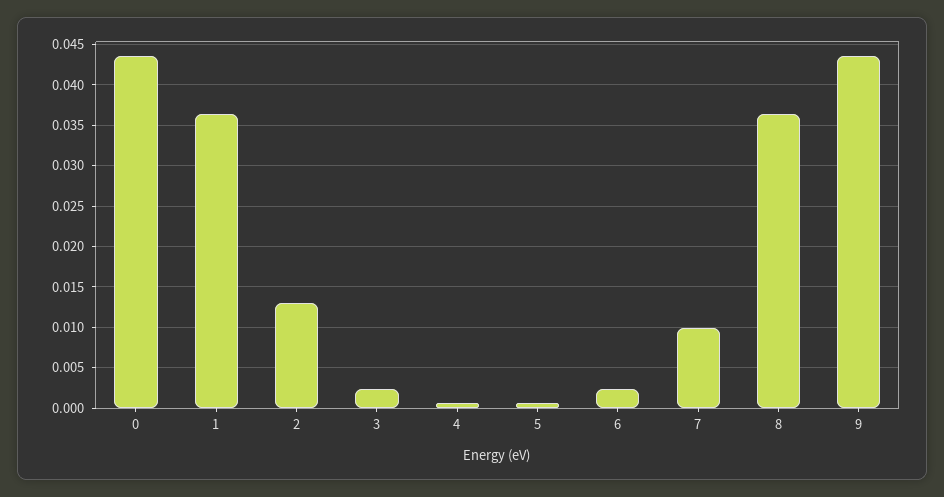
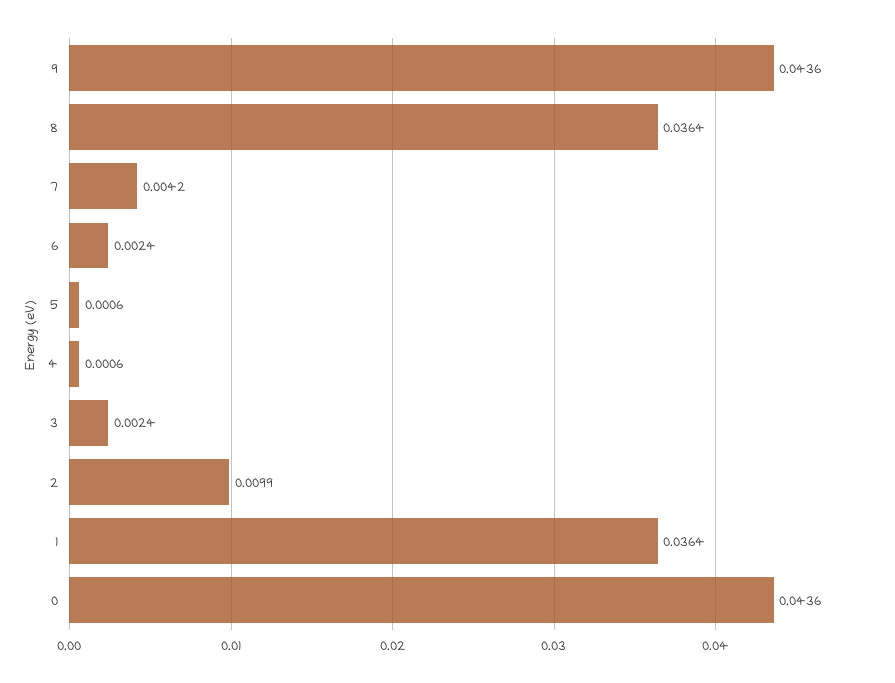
  {
    "0": 0.0436,
    "1": 0.0364,
-   "2": 0.013,
+   "2": 0.0099,
    "3": 0.0024,
    "4": 0.0006,
    "5": 0.0006,
    "6": 0.0024,
-   "7": 0.01,
+   "7": 0.0042,
    "8": 0.0364,
    "9": 0.0436
  }

